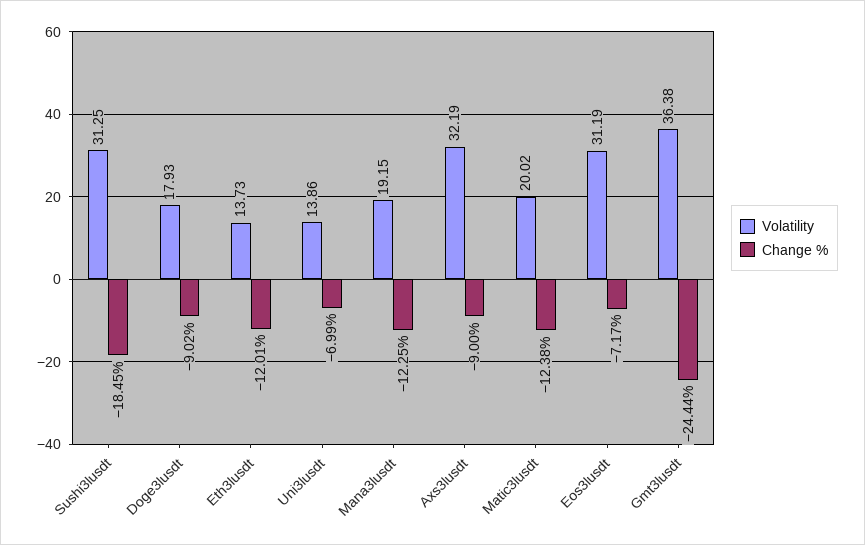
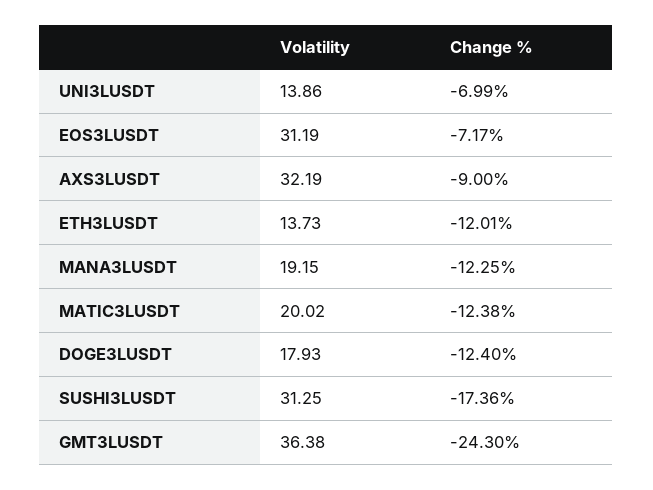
  {
    "Volatility": {
      "Sushi3lusdt": 31.25,
      "Doge3lusdt": 17.93,
      "Eth3lusdt": 13.73,
      "Uni3lusdt": 13.86,
      "Mana3lusdt": 19.15,
      "Axs3lusdt": 32.19,
      "Matic3lusdt": 20.02,
      "Eos3lusdt": 31.19,
      "Gmt3lusdt": 36.38
    },
    "Change %": {
-     "Sushi3lusdt": -18.45,
+     "Sushi3lusdt": -17.36,
-     "Doge3lusdt": -9.02,
+     "Doge3lusdt": -12.4,
      "Eth3lusdt": -12.01,
      "Uni3lusdt": -6.99,
      "Mana3lusdt": -12.25,
      "Axs3lusdt": -9,
      "Matic3lusdt": -12.38,
      "Eos3lusdt": -7.17,
-     "Gmt3lusdt": -24.44
+     "Gmt3lusdt": -24.3
    }
  }

